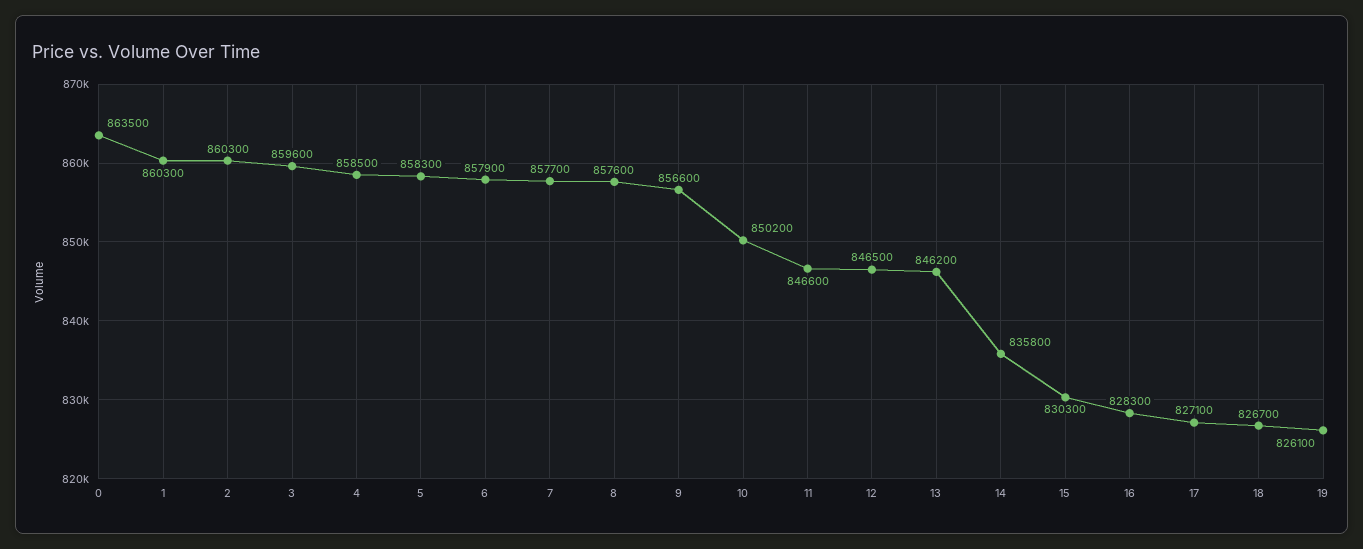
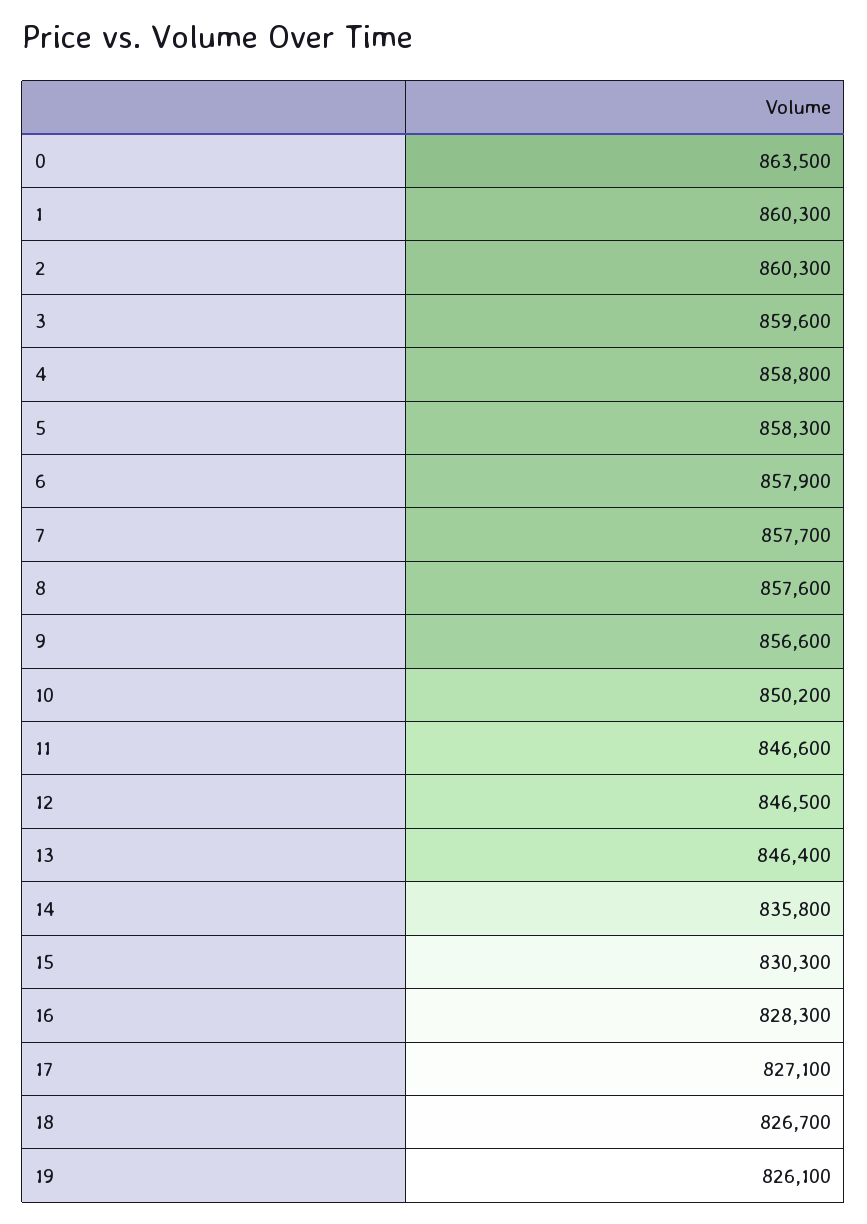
  {
    "0": 863500,
    "1": 860300,
    "2": 860300,
    "3": 859600,
-   "4": 858500,
+   "4": 858800,
    "5": 858300,
    "6": 857900,
    "7": 857700,
    "8": 857600,
    "9": 856600,
    "10": 850200,
    "11": 846600,
    "12": 846500,
-   "13": 846200,
+   "13": 846400,
    "14": 835800,
    "15": 830300,
    "16": 828300,
    "17": 827100,
    "18": 826700,
    "19": 826100
  }

